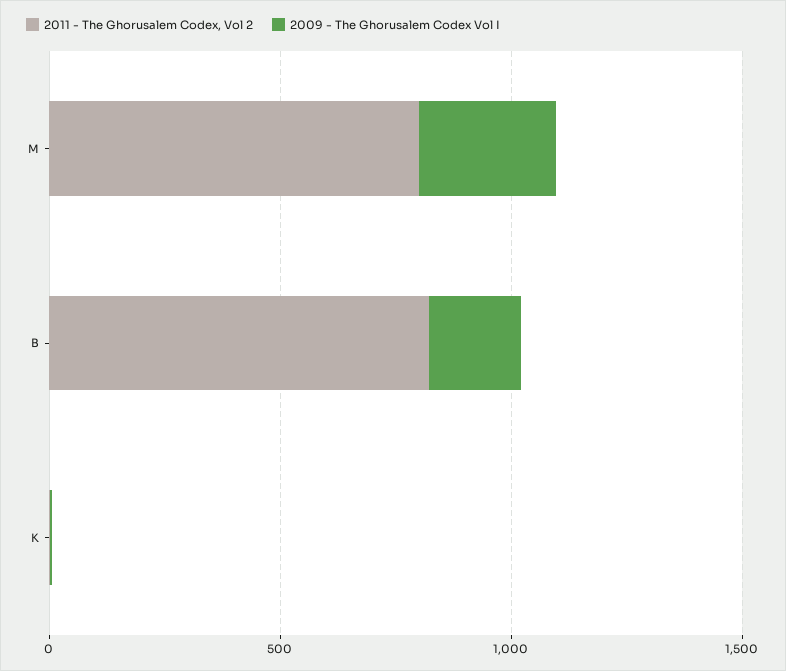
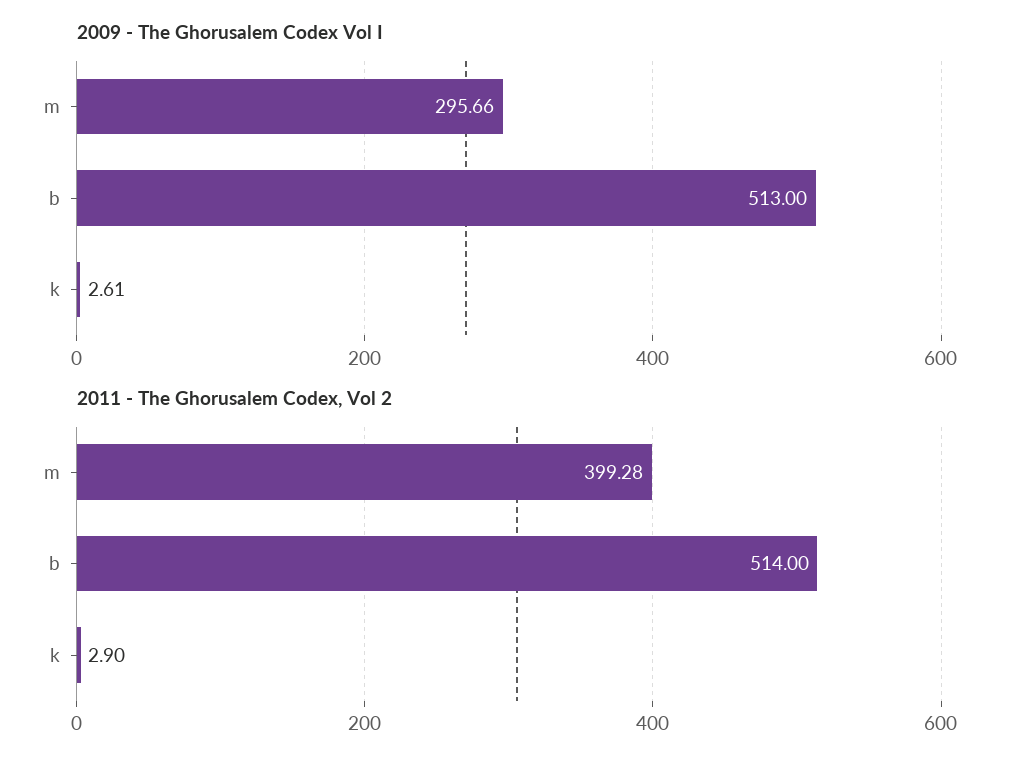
  {
    "2011 - The Ghorusalem Codex, Vol 2": {
-     "M": 800,
+     "M": 399.28,
-     "B": 800,
+     "B": 514,
      "K": 2.9
    },
    "2009 - The Ghorusalem Codex Vol I": {
      "M": 295.66,
-     "B": 200,
+     "B": 513,
      "K": 2.61
    }
  }

